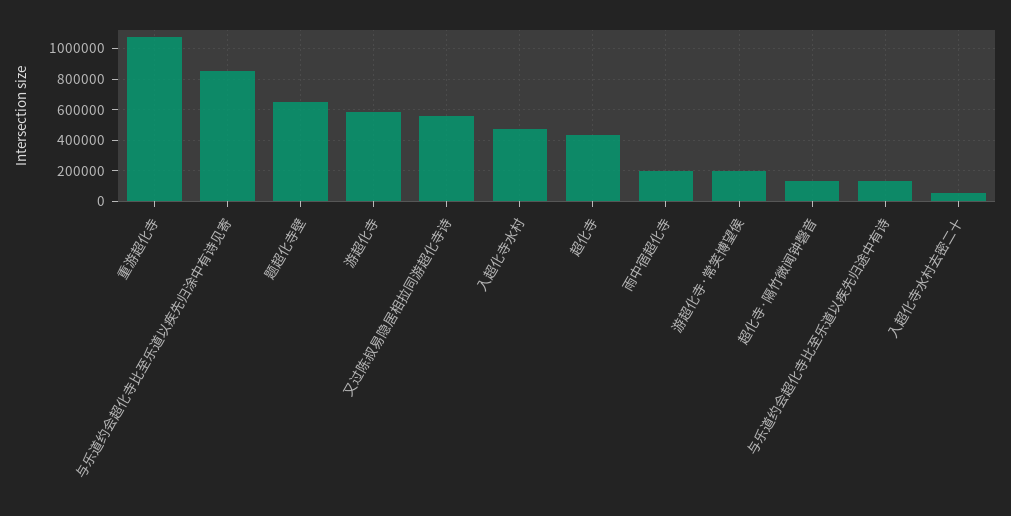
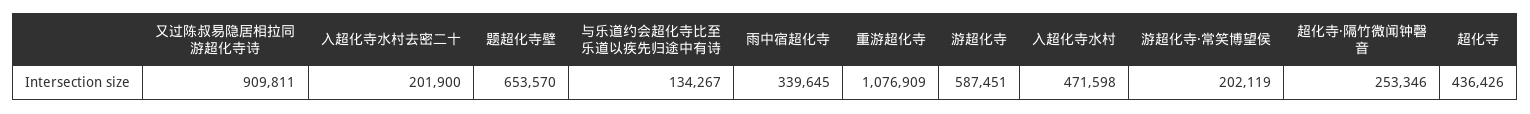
  {
    "重游超化寺": 1076909,
-   "与乐道约会超化寺比至乐道以疾先归涂中有诗见寄": 850000,
    "题超化寺壁": 653570,
    "游超化寺": 587451,
-   "又过陈叔易隐居相拉同游超化寺诗": 550000,
+   "又过陈叔易隐居相拉同游超化寺诗": 909811,
    "入超化寺水村": 471598,
    "超化寺": 436426,
-   "雨中宿超化寺": 200000,
+   "雨中宿超化寺": 339645,
    "游超化寺·常笑博望侯": 202119,
-   "超化寺·隔竹微闻钟磬音": 150000,
+   "超化寺·隔竹微闻钟磬音": 253346,
    "与乐道约会超化寺比至乐道以疾先归途中有诗": 134267,
-   "入超化寺水村去密二十": 50000
+   "入超化寺水村去密二十": 201900
  }

